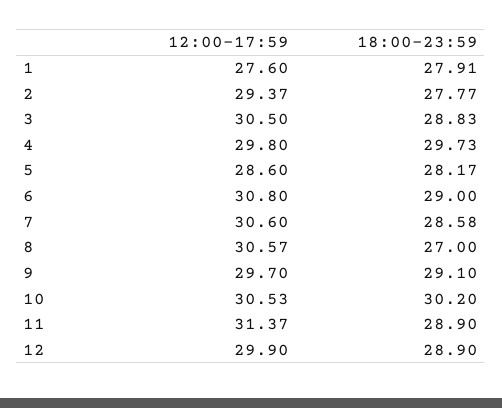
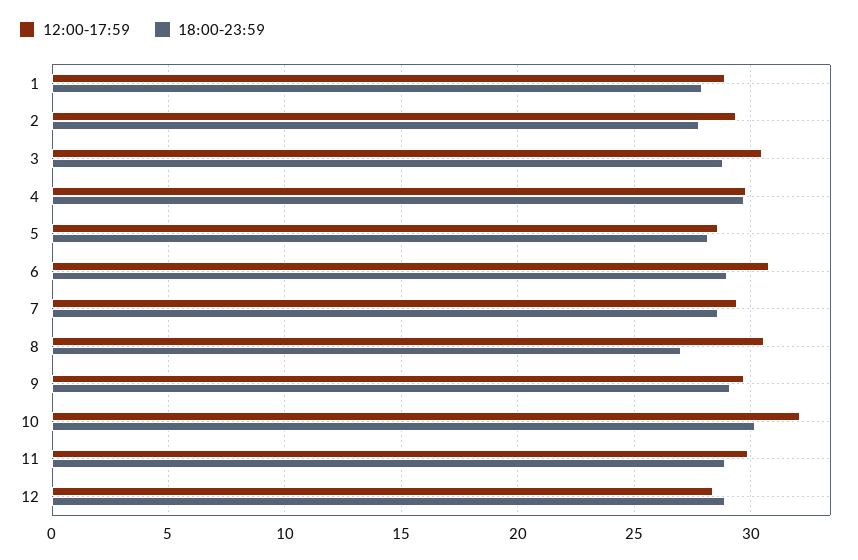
  {
    "12:00-17:59": {
-     "1": 27.6,
+     "1": 29,
      "2": 29.37,
      "3": 30.5,
      "4": 29.8,
      "5": 28.6,
      "6": 30.8,
-     "7": 30.6,
+     "7": 29.5,
      "8": 30.57,
      "9": 29.7,
-     "10": 30.53,
+     "10": 32,
-     "11": 31.37,
+     "11": 30,
-     "12": 29.9
+     "12": 28.5
    },
    "18:00-23:59": {
      "1": 27.91,
      "2": 27.77,
      "3": 28.83,
      "4": 29.73,
      "5": 28.17,
      "6": 29,
      "7": 28.58,
      "8": 27,
      "9": 29.1,
      "10": 30.2,
      "11": 28.9,
      "12": 28.9
    }
  }

